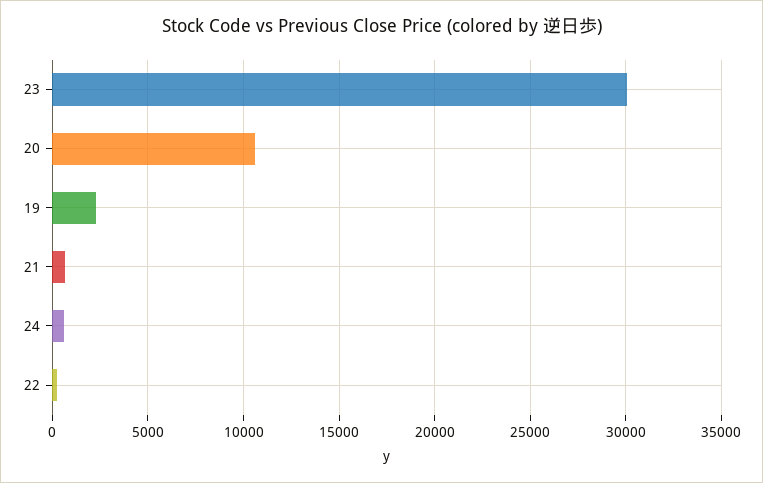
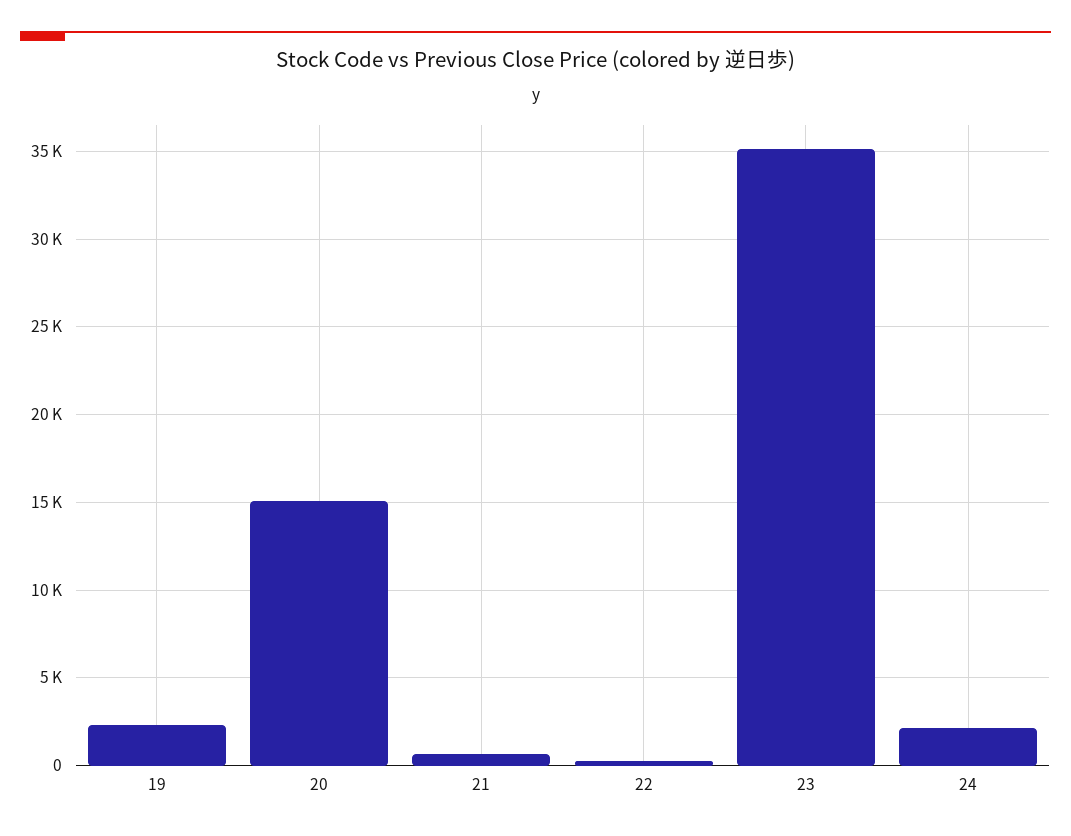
  {
-   "23": 30000,
+   "23": 35000,
-   "20": 10500,
+   "20": 15000,
    "19": 2500,
    "21": 500,
-   "24": 500,
+   "24": 2000,
    "22": 500
  }

